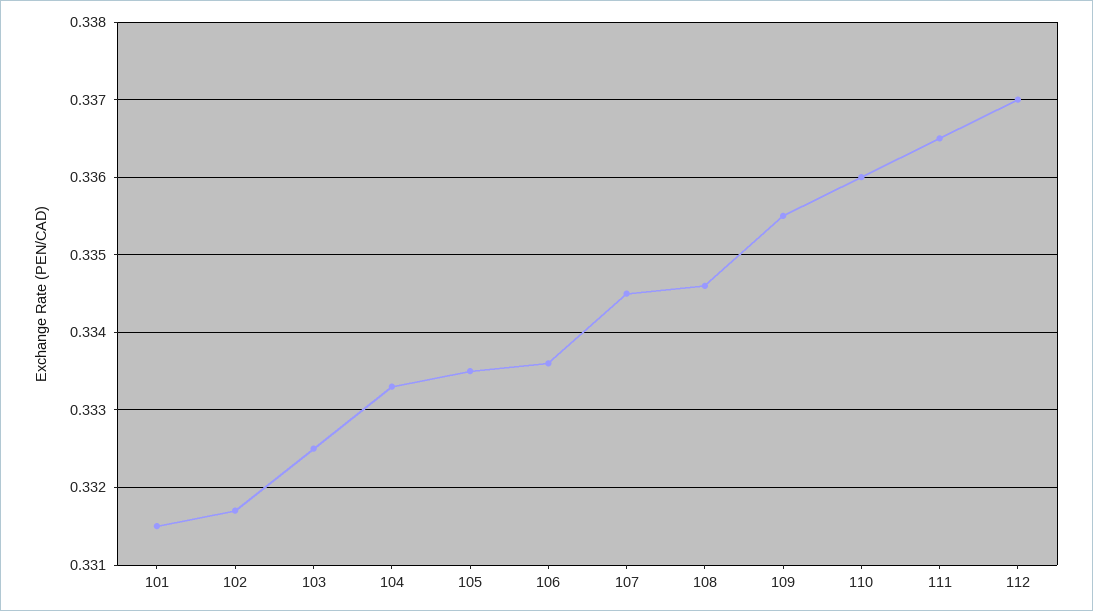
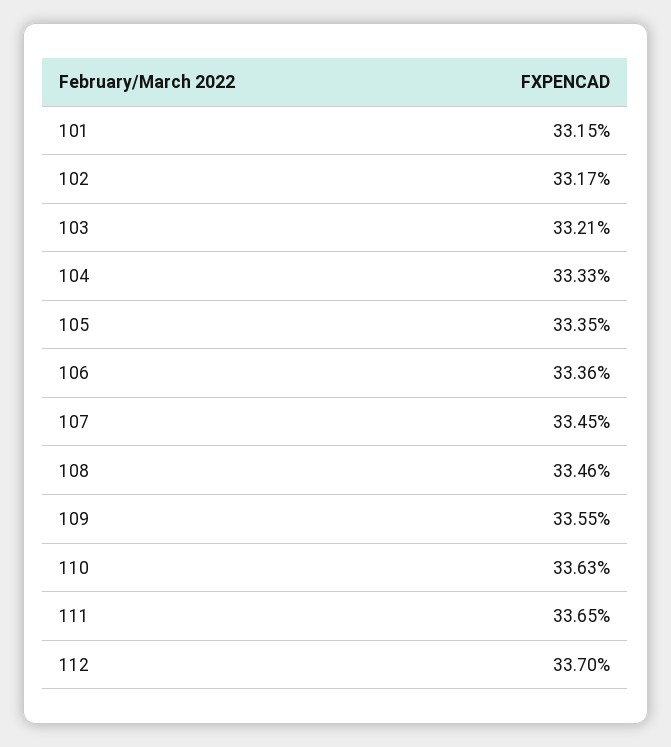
  {
    "101": 0.3315,
    "102": 0.3317,
-   "103": 0.3325,
+   "103": 0.3321,
    "104": 0.3333,
    "105": 0.3335,
    "106": 0.3336,
    "107": 0.3345,
    "108": 0.3346,
    "109": 0.3355,
-   "110": 0.336,
+   "110": 0.3363,
    "111": 0.3365,
    "112": 0.337
  }

